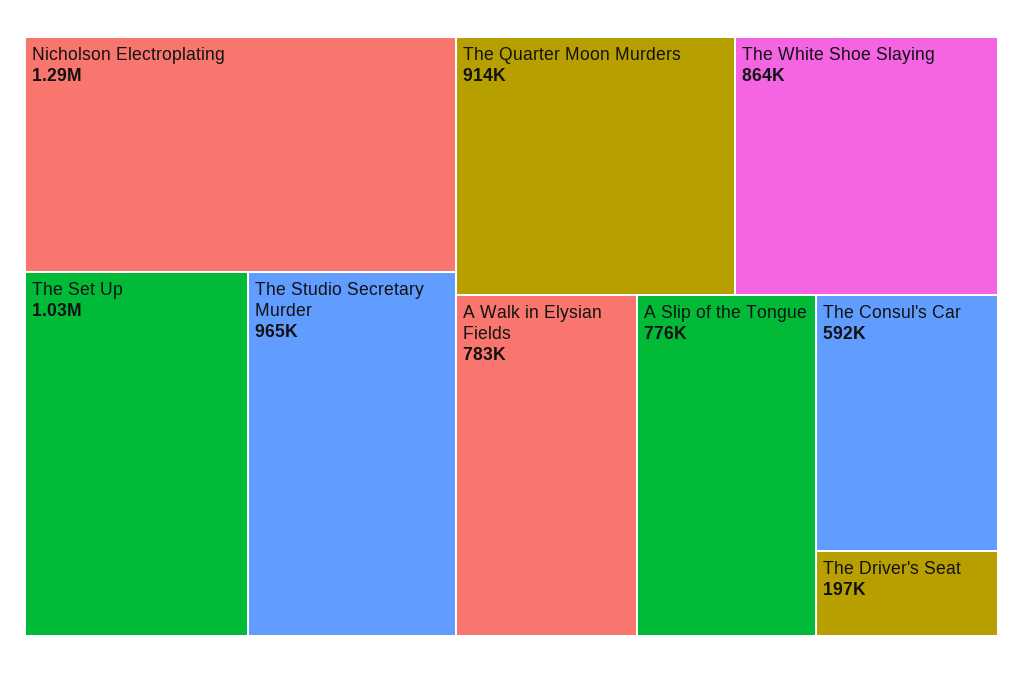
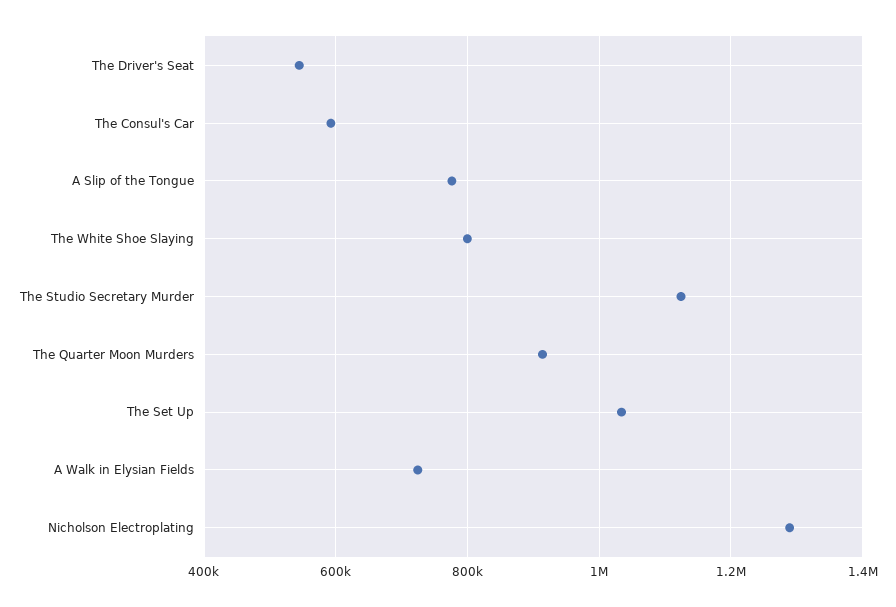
  {
    "Nicholson Electroplating": 1290000,
    "The Set Up": 1030000,
-   "The Studio Secretary Murder": 965000,
+   "The Studio Secretary Murder": 1120000,
    "The Quarter Moon Murders": 914000,
-   "The White Shoe Slaying": 864000,
+   "The White Shoe Slaying": 800000,
-   "A Walk in Elysian Fields": 783000,
+   "A Walk in Elysian Fields": 720000,
    "A Slip of the Tongue": 776000,
    "The Consul's Car": 592000,
-   "The Driver's Seat": 197000
+   "The Driver's Seat": 540000
  }

